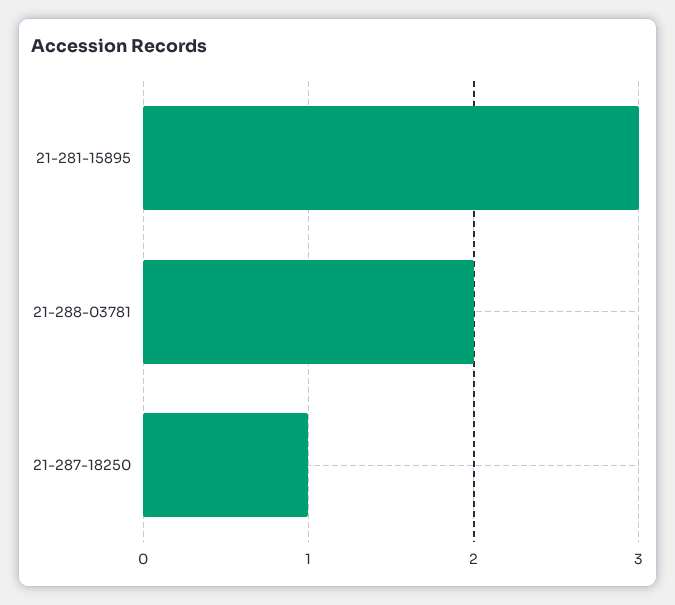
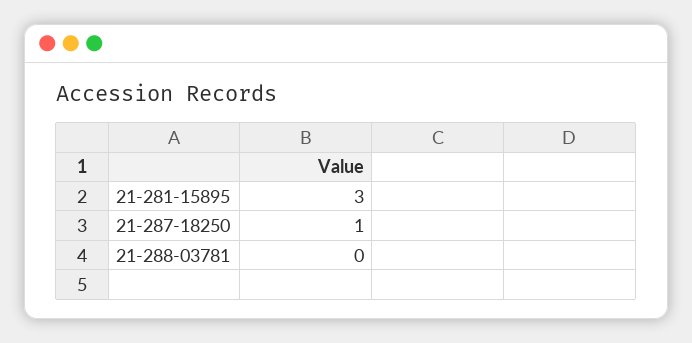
  {
    "21-281-15895": 3,
-   "21-288-03781": 2,
+   "21-288-03781": 0,
    "21-287-18250": 1
  }

